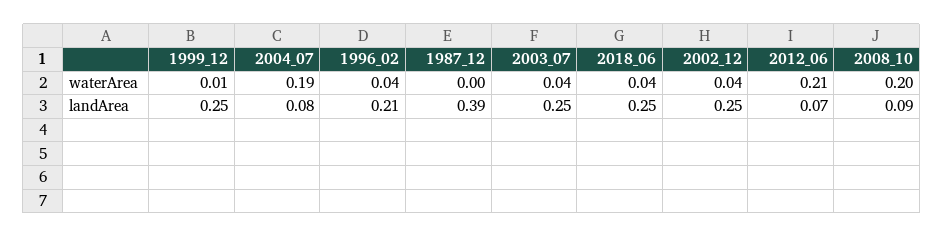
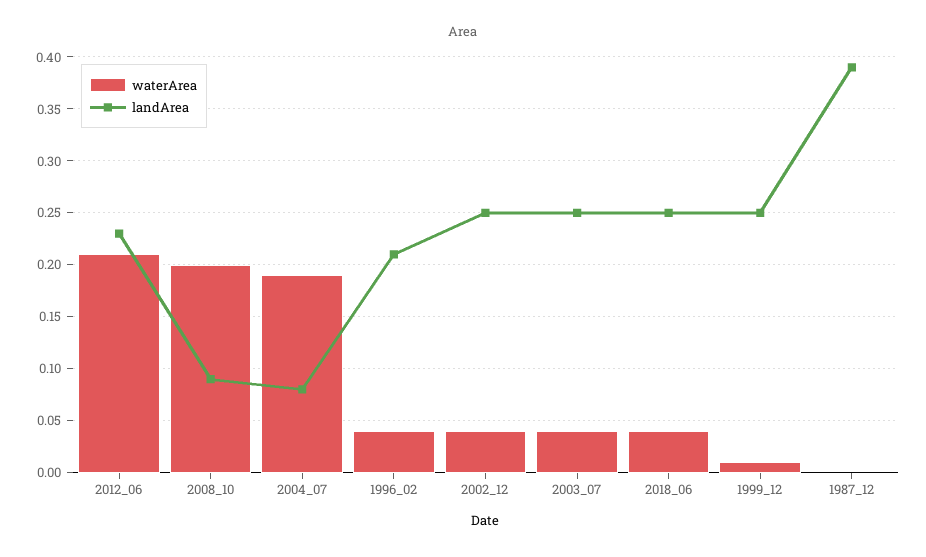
  {
    "waterArea": {
      "1999_12": 0.01,
      "2004_07": 0.19,
      "1996_02": 0.04,
      "1987_12": 0,
      "2003_07": 0.04,
      "2018_06": 0.04,
      "2002_12": 0.04,
      "2012_06": 0.21,
      "2008_10": 0.2
    },
    "landArea": {
      "1999_12": 0.25,
      "2004_07": 0.08,
      "1996_02": 0.21,
      "1987_12": 0.39,
      "2003_07": 0.25,
      "2018_06": 0.25,
      "2002_12": 0.25,
-     "2012_06": 0.07,
+     "2012_06": 0.23,
      "2008_10": 0.09
    }
  }

